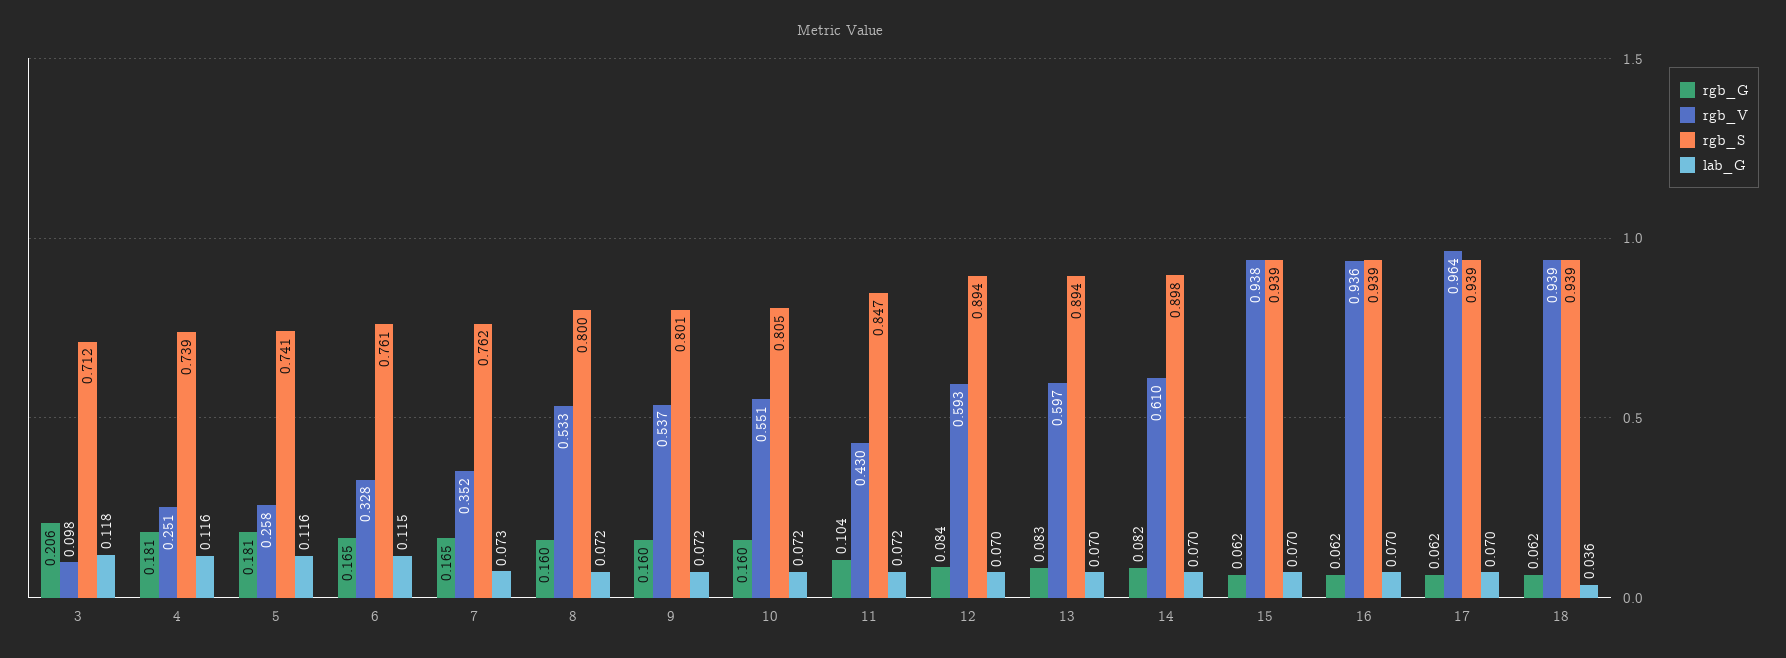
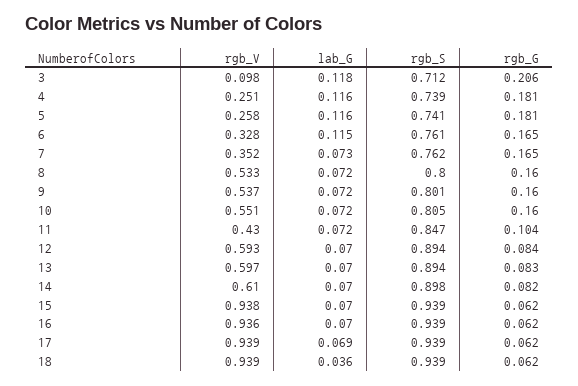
  {
    "rgb_G": {
      "3": 0.206,
      "4": 0.181,
      "5": 0.181,
      "6": 0.165,
      "7": 0.165,
      "8": 0.16,
      "9": 0.16,
      "10": 0.16,
      "11": 0.104,
      "12": 0.084,
      "13": 0.083,
      "14": 0.082,
      "15": 0.062,
      "16": 0.062,
      "17": 0.062,
      "18": 0.062
    },
    "rgb_V": {
      "3": 0.098,
      "4": 0.251,
      "5": 0.258,
      "6": 0.328,
      "7": 0.352,
      "8": 0.533,
      "9": 0.537,
      "10": 0.551,
      "11": 0.43,
      "12": 0.593,
      "13": 0.597,
      "14": 0.61,
      "15": 0.938,
      "16": 0.936,
-     "17": 0.964,
+     "17": 0.939,
      "18": 0.939
    },
    "rgb_S": {
      "3": 0.712,
      "4": 0.739,
      "5": 0.741,
      "6": 0.761,
      "7": 0.762,
      "8": 0.8,
      "9": 0.801,
      "10": 0.805,
      "11": 0.847,
      "12": 0.894,
      "13": 0.894,
      "14": 0.898,
      "15": 0.939,
      "16": 0.939,
      "17": 0.939,
      "18": 0.939
    },
    "lab_G": {
      "3": 0.118,
      "4": 0.116,
      "5": 0.116,
      "6": 0.115,
      "7": 0.073,
      "8": 0.072,
      "9": 0.072,
      "10": 0.072,
      "11": 0.072,
      "12": 0.07,
      "13": 0.07,
      "14": 0.07,
      "15": 0.07,
      "16": 0.07,
-     "17": 0.07,
+     "17": 0.069,
      "18": 0.036
    }
  }

